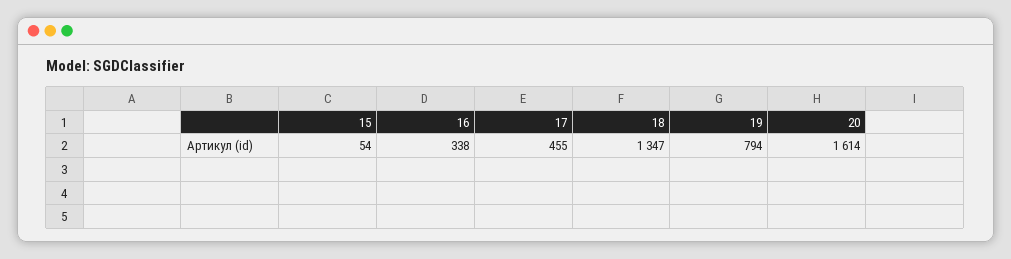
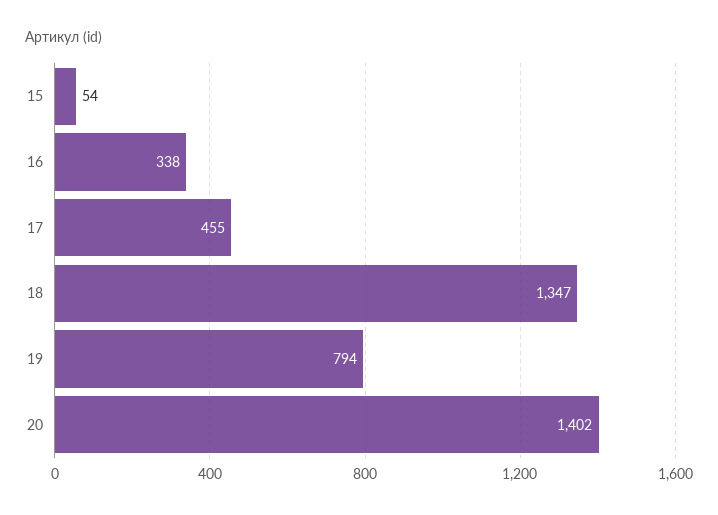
  {
    "15": 54,
    "16": 338,
    "17": 455,
    "18": 1347,
    "19": 794,
-   "20": 1614
+   "20": 1402
  }

